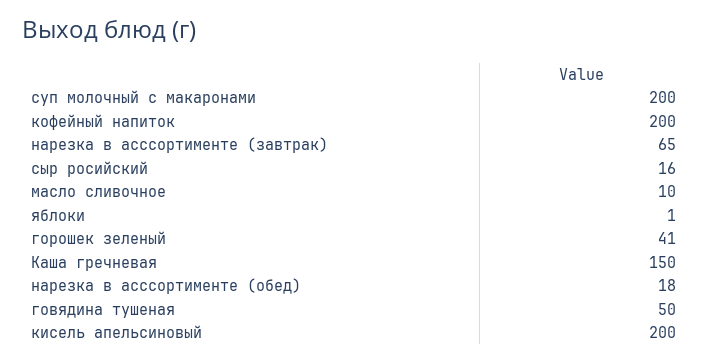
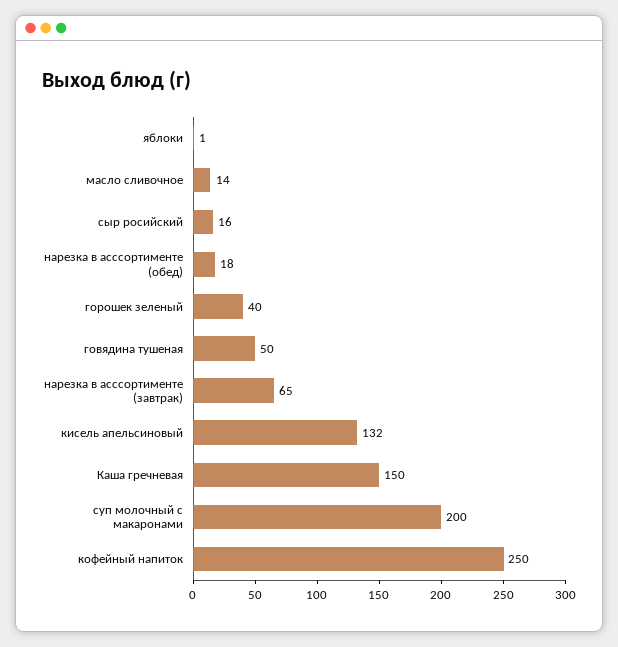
  {
    "суп молочный с макаронами": 200,
-   "кофейный напиток": 200,
+   "кофейный напиток": 250,
    "нарезка в асссортименте (завтрак)": 65,
    "сыр росийский": 16,
-   "масло сливочное": 10,
+   "масло сливочное": 14,
    "яблоки": 1,
-   "горошек зеленый": 41,
+   "горошек зеленый": 40,
    "Каша гречневая": 150,
    "нарезка в асссортименте (обед)": 18,
    "говядина тушеная": 50,
-   "кисель апельсиновый": 200
+   "кисель апельсиновый": 132
  }

